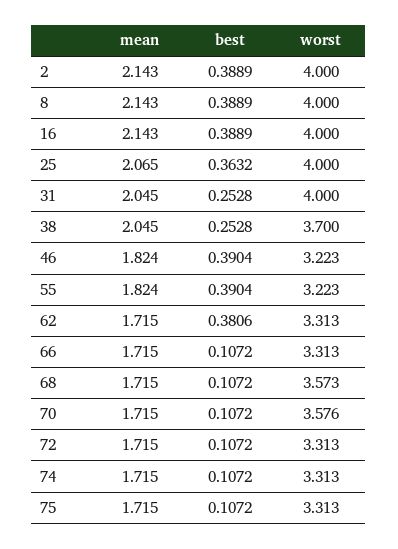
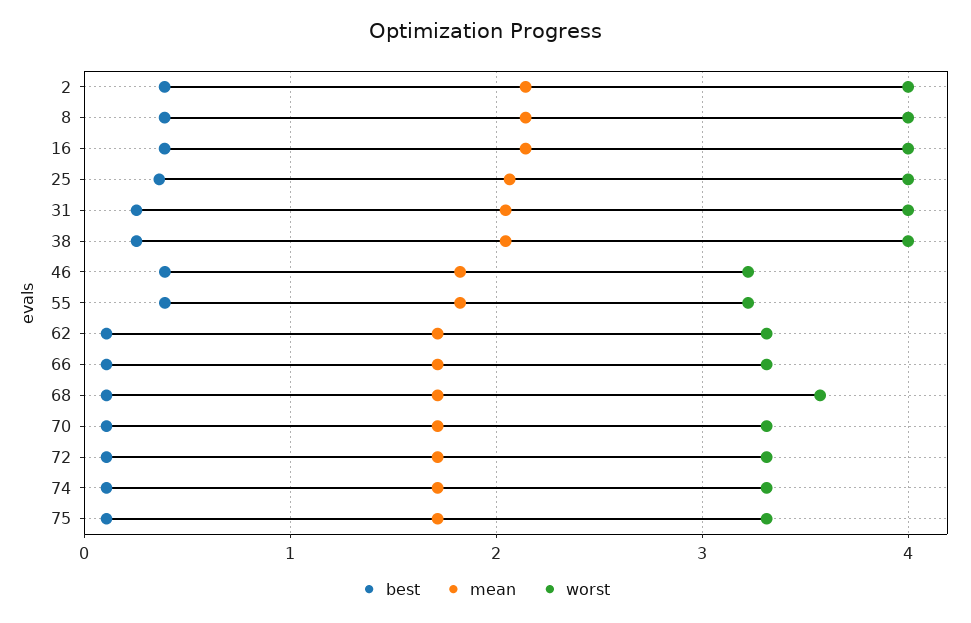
  {
    "mean": {
      "2": 2.143,
      "8": 2.143,
      "16": 2.143,
      "25": 2.065,
      "31": 2.045,
      "38": 2.045,
      "46": 1.824,
      "55": 1.824,
      "62": 1.715,
      "66": 1.715,
      "68": 1.715,
      "70": 1.715,
      "72": 1.715,
      "74": 1.715,
      "75": 1.715
    },
    "best": {
      "2": 0.3889,
      "8": 0.3889,
      "16": 0.3889,
      "25": 0.3632,
      "31": 0.2528,
      "38": 0.2528,
      "46": 0.3904,
      "55": 0.3904,
-     "62": 0.3806,
+     "62": 0.1,
      "66": 0.1072,
      "68": 0.1072,
      "70": 0.1072,
      "72": 0.1072,
      "74": 0.1072,
      "75": 0.1072
    },
    "worst": {
      "2": 4,
      "8": 4,
      "16": 4,
      "25": 4,
      "31": 4,
-     "38": 3.7,
+     "38": 4,
      "46": 3.223,
      "55": 3.223,
      "62": 3.313,
      "66": 3.313,
      "68": 3.573,
-     "70": 3.576,
+     "70": 3.3,
      "72": 3.313,
      "74": 3.313,
      "75": 3.313
    }
  }

